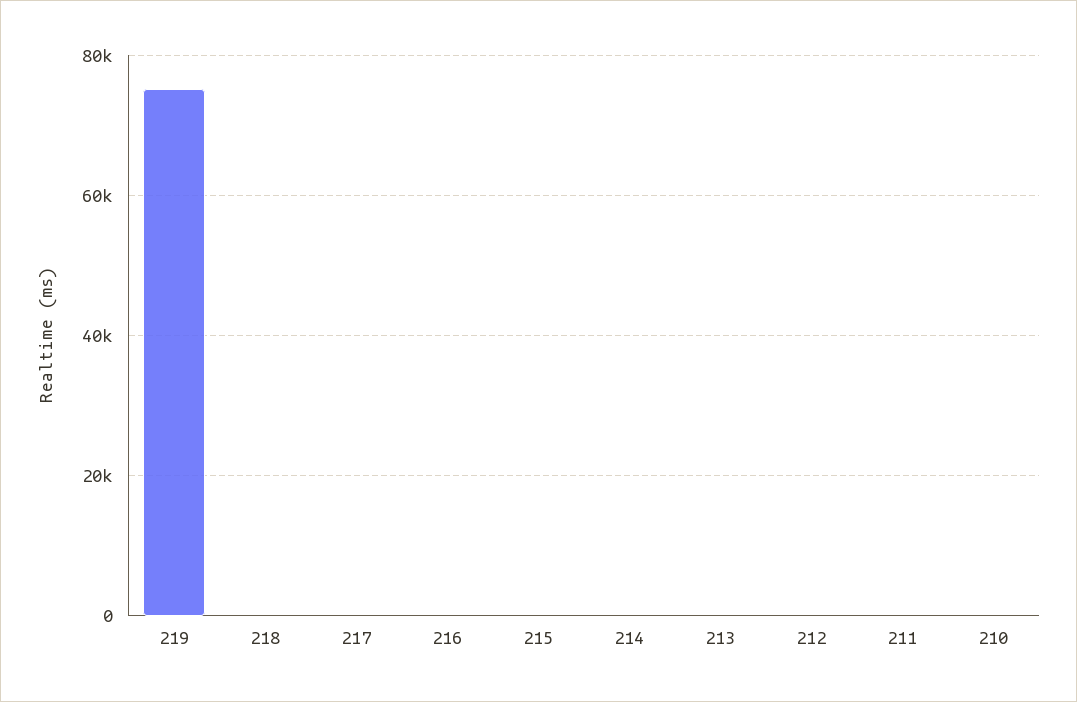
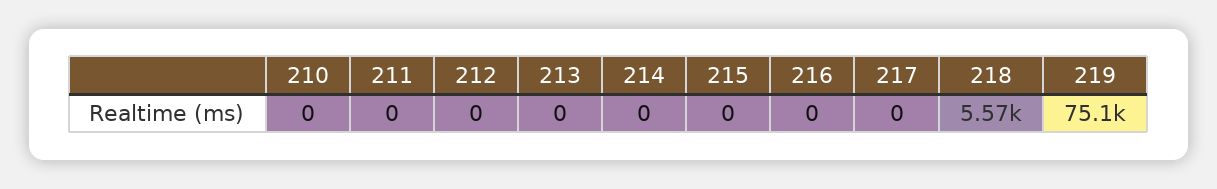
  {
    "219": 75100,
-   "218": 0,
+   "218": 5570,
    "217": 0,
    "216": 0,
    "215": 0,
    "214": 0,
    "213": 0,
    "212": 0,
    "211": 0,
    "210": 0
  }

